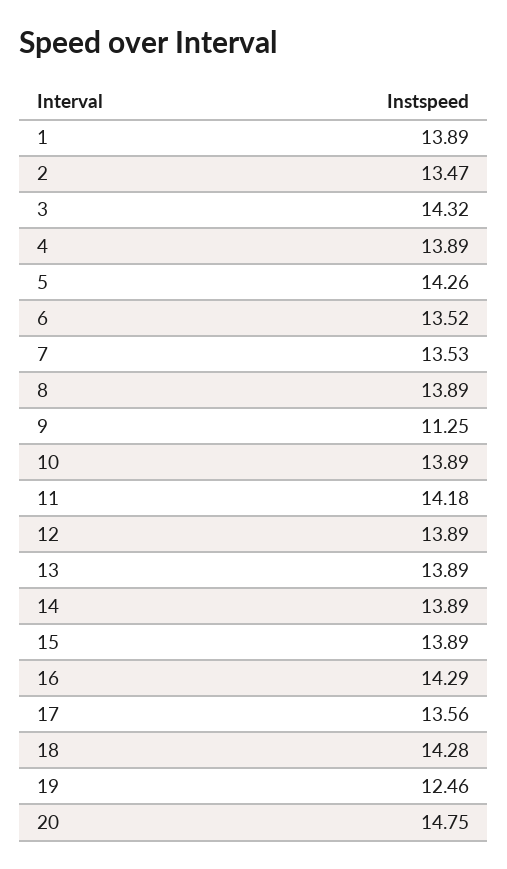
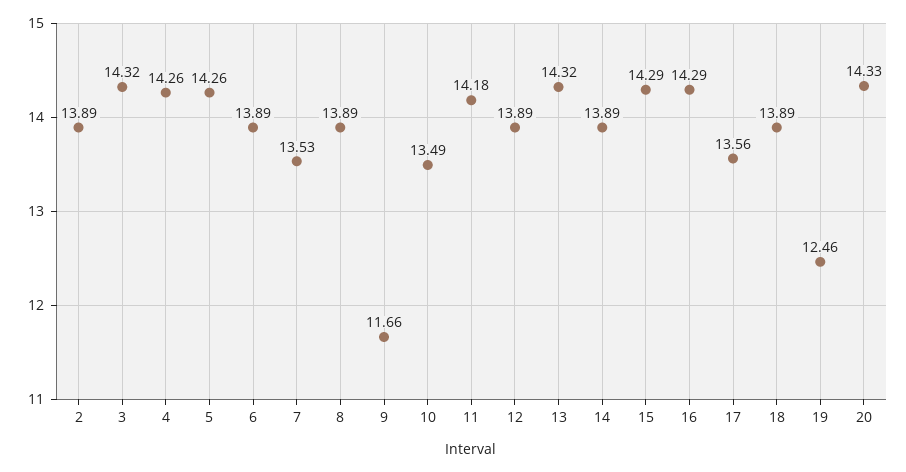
  {
-   "1": 13.89,
-   "2": 13.47,
+   "2": 13.89,
    "3": 14.32,
-   "4": 13.89,
+   "4": 14.26,
    "5": 14.26,
-   "6": 13.52,
+   "6": 13.89,
    "7": 13.53,
    "8": 13.89,
-   "9": 11.25,
+   "9": 11.66,
-   "10": 13.89,
+   "10": 13.49,
    "11": 14.18,
    "12": 13.89,
-   "13": 13.89,
+   "13": 14.32,
    "14": 13.89,
-   "15": 13.89,
+   "15": 14.29,
    "16": 14.29,
    "17": 13.56,
-   "18": 14.28,
+   "18": 13.89,
    "19": 12.46,
-   "20": 14.75
+   "20": 14.33
  }

